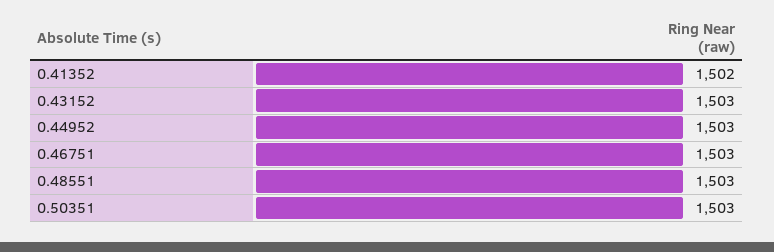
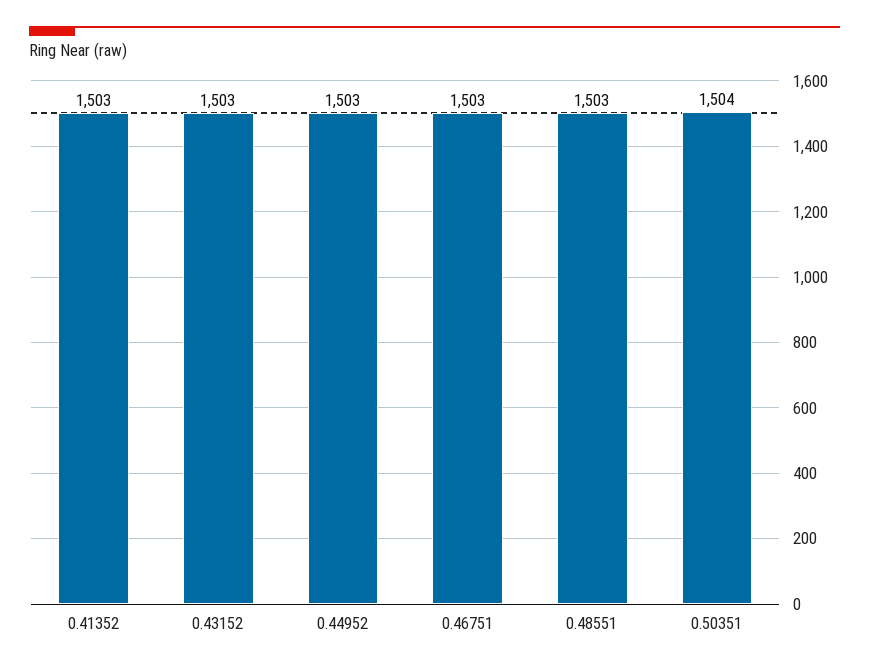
  {
-   "0.41352": 1502,
+   "0.41352": 1503,
    "0.43152": 1503,
    "0.44952": 1503,
    "0.46751": 1503,
    "0.48551": 1503,
-   "0.50351": 1503
+   "0.50351": 1504
  }

